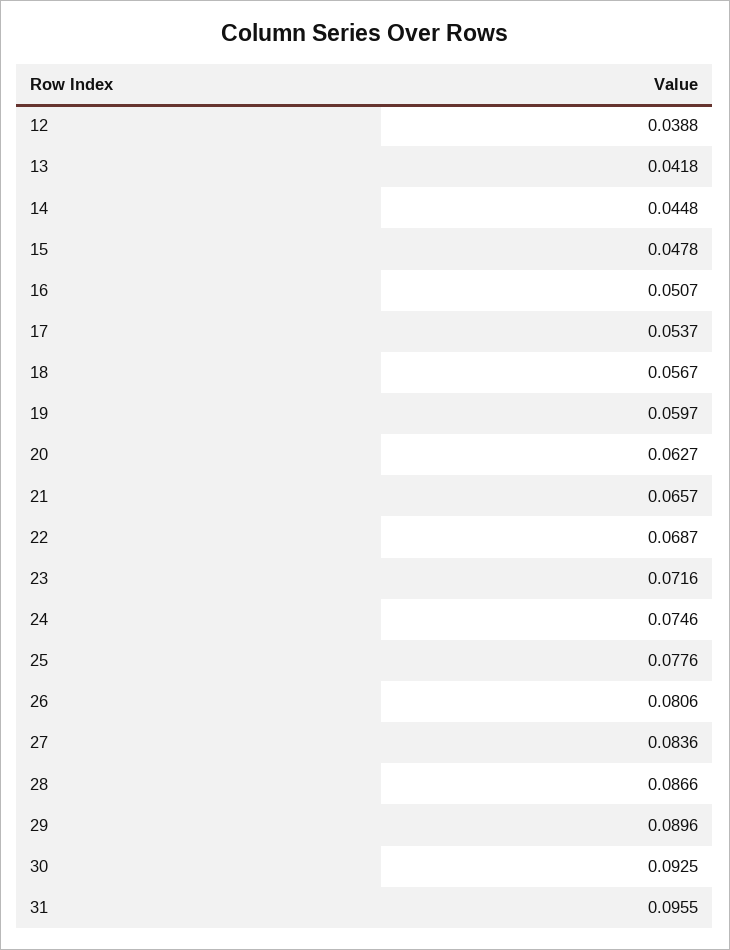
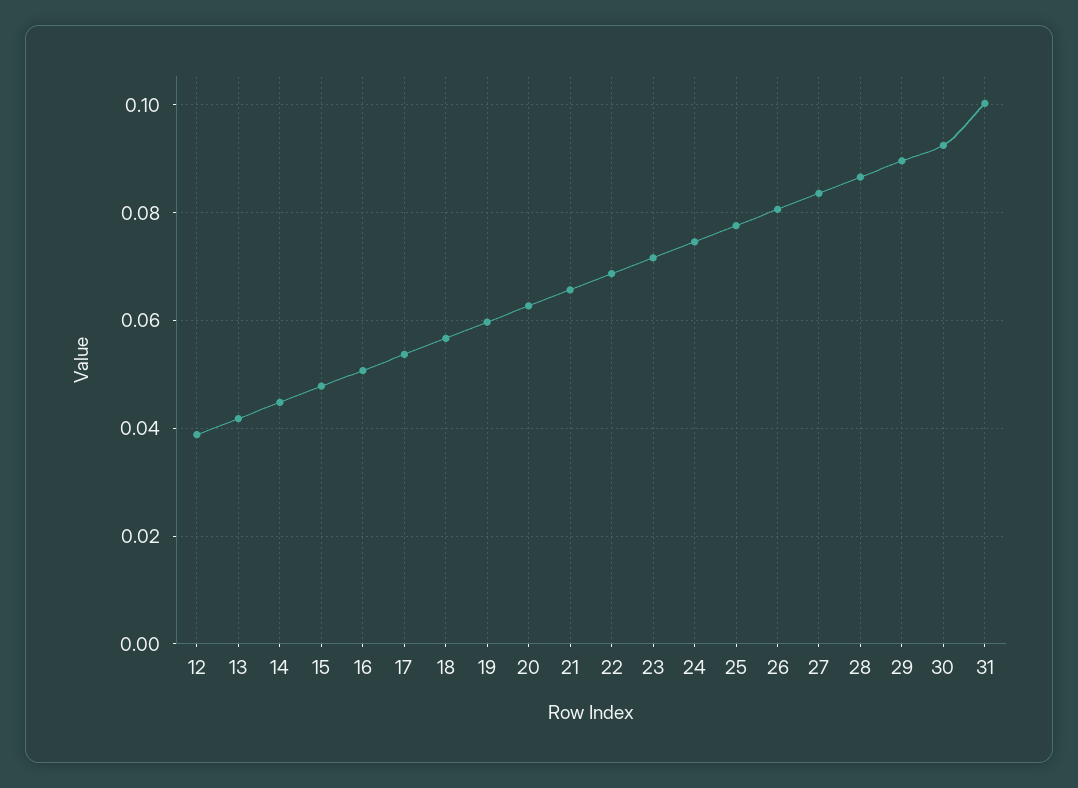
  {
    "12": 0.0388,
    "13": 0.0418,
    "14": 0.0448,
    "15": 0.0478,
    "16": 0.0507,
    "17": 0.0537,
    "18": 0.0567,
    "19": 0.0597,
    "20": 0.0627,
    "21": 0.0657,
    "22": 0.0687,
    "23": 0.0716,
    "24": 0.0746,
    "25": 0.0776,
    "26": 0.0806,
    "27": 0.0836,
    "28": 0.0866,
    "29": 0.0896,
    "30": 0.0925,
-   "31": 0.0955
+   "31": 0.1
  }

